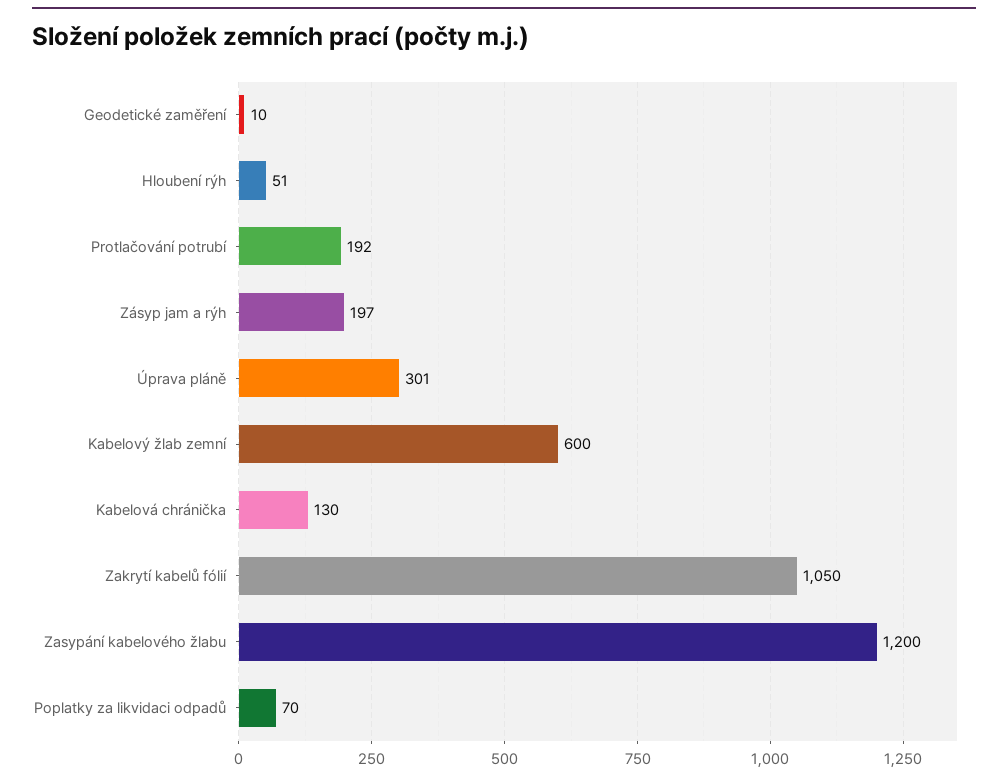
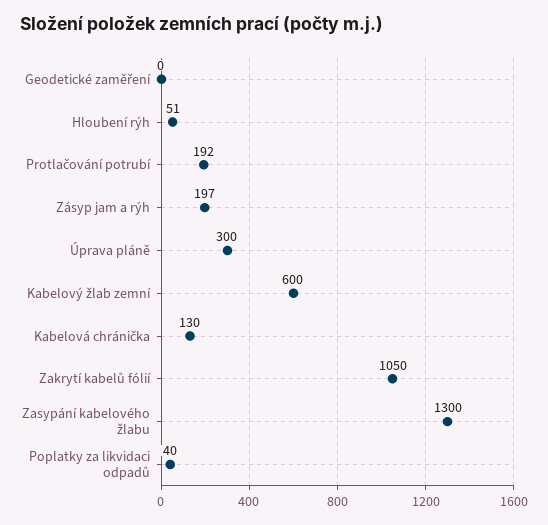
  {
-   "Geodetické zaměření": 10,
+   "Geodetické zaměření": 0,
    "Hloubení rýh": 51,
    "Protlačování potrubí": 192,
    "Zásyp jam a rýh": 197,
-   "Úprava pláně": 301,
+   "Úprava pláně": 300,
    "Kabelový žlab zemní": 600,
    "Kabelová chránička": 130,
    "Zakrytí kabelů fólií": 1050,
-   "Zasypání kabelového žlabu": 1200,
+   "Zasypání kabelového žlabu": 1300,
-   "Poplatky za likvidaci odpadů": 70
+   "Poplatky za likvidaci odpadů": 40
  }

